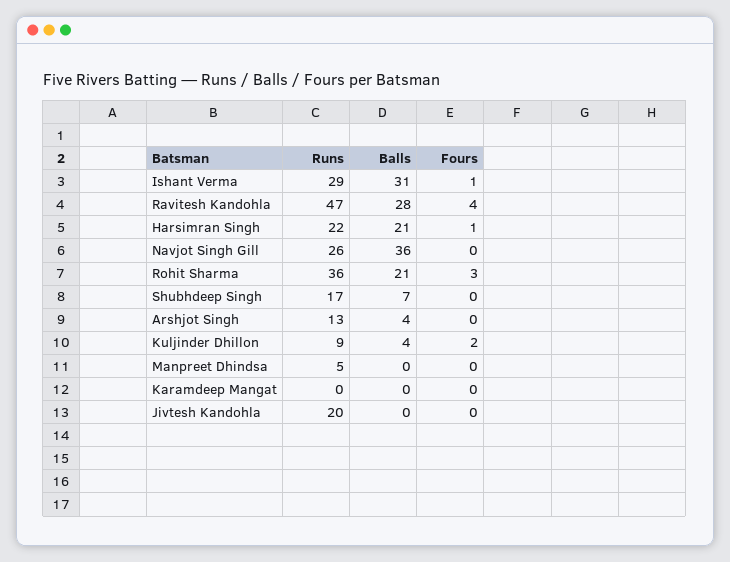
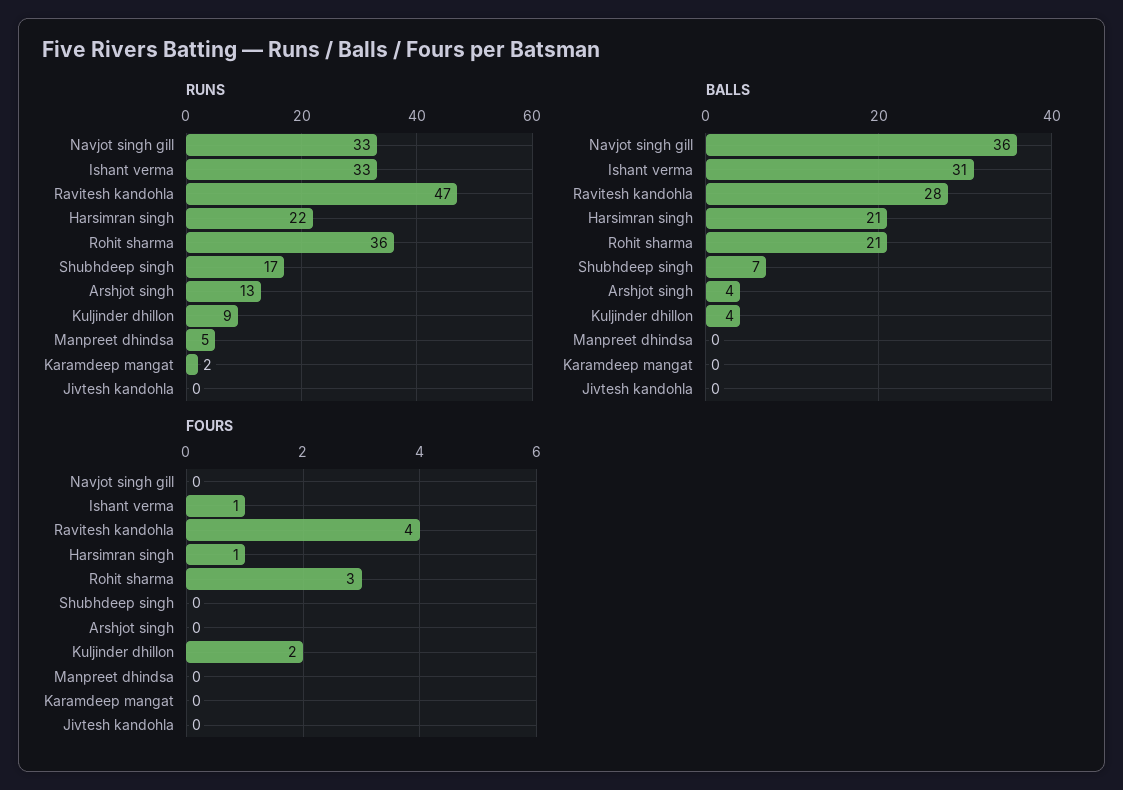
  {
    "Runs": {
-     "Ishant Verma": 29,
+     "Ishant Verma": 33,
      "Ravitesh Kandohla": 47,
      "Harsimran Singh": 22,
-     "Navjot Singh Gill": 26,
+     "Navjot Singh Gill": 33,
      "Rohit Sharma": 36,
      "Shubhdeep Singh": 17,
      "Arshjot Singh": 13,
      "Kuljinder Dhillon": 9,
      "Manpreet Dhindsa": 5,
-     "Karamdeep Mangat": 0,
+     "Karamdeep Mangat": 2,
-     "Jivtesh Kandohla": 20
+     "Jivtesh Kandohla": 0
    },
    "Balls": {
      "Ishant Verma": 31,
      "Ravitesh Kandohla": 28,
      "Harsimran Singh": 21,
      "Navjot Singh Gill": 36,
      "Rohit Sharma": 21,
      "Shubhdeep Singh": 7,
      "Arshjot Singh": 4,
      "Kuljinder Dhillon": 4,
      "Manpreet Dhindsa": 0,
      "Karamdeep Mangat": 0,
      "Jivtesh Kandohla": 0
    },
    "Fours": {
      "Ishant Verma": 1,
      "Ravitesh Kandohla": 4,
      "Harsimran Singh": 1,
      "Navjot Singh Gill": 0,
      "Rohit Sharma": 3,
      "Shubhdeep Singh": 0,
      "Arshjot Singh": 0,
      "Kuljinder Dhillon": 2,
      "Manpreet Dhindsa": 0,
      "Karamdeep Mangat": 0,
      "Jivtesh Kandohla": 0
    }
  }

